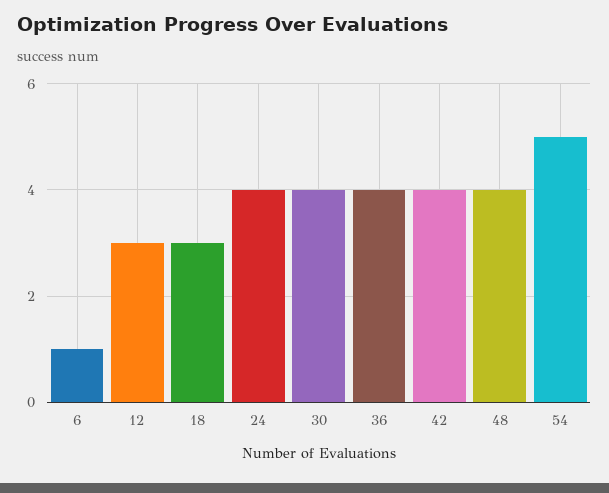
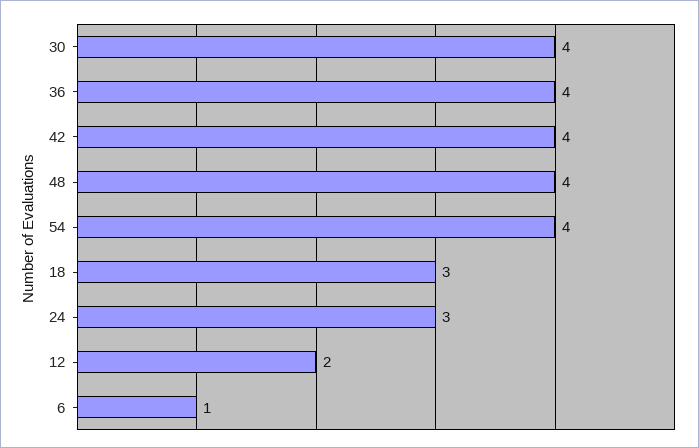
  {
    "6": 1,
-   "12": 3,
+   "12": 2,
    "18": 3,
-   "24": 4,
+   "24": 3,
    "30": 4,
    "36": 4,
    "42": 4,
    "48": 4,
-   "54": 5
+   "54": 4
  }

